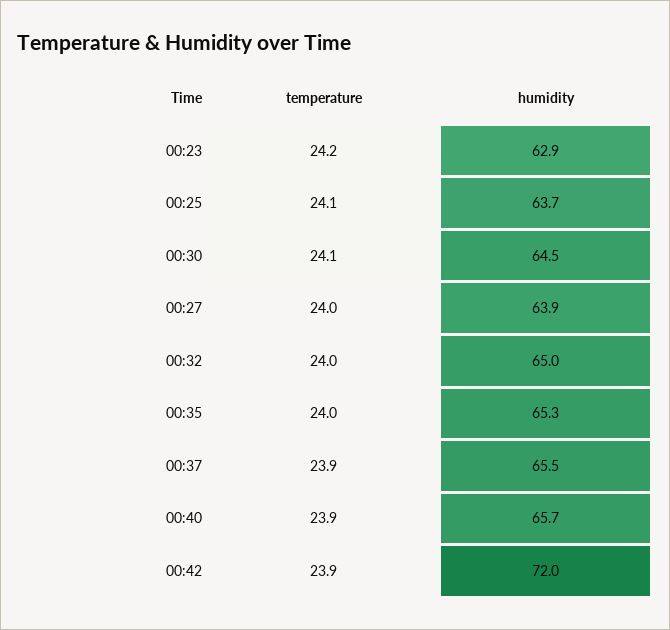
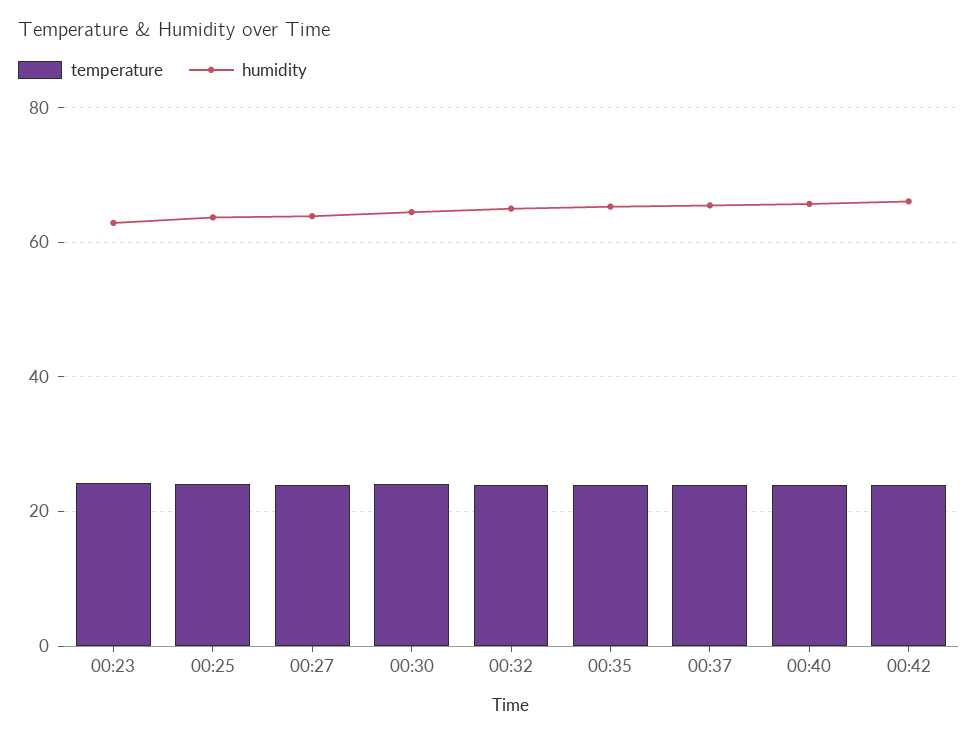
  {
    "temperature": {
      "00:23": 24.2,
      "00:25": 24.1,
      "00:30": 24.1,
      "00:27": 24,
      "00:32": 24,
      "00:35": 24,
      "00:37": 23.9,
      "00:40": 23.9,
      "00:42": 23.9
    },
    "humidity": {
      "00:23": 62.9,
      "00:25": 63.7,
      "00:30": 64.5,
      "00:27": 63.9,
      "00:32": 65,
      "00:35": 65.3,
      "00:37": 65.5,
      "00:40": 65.7,
-     "00:42": 72
+     "00:42": 66
    }
  }

